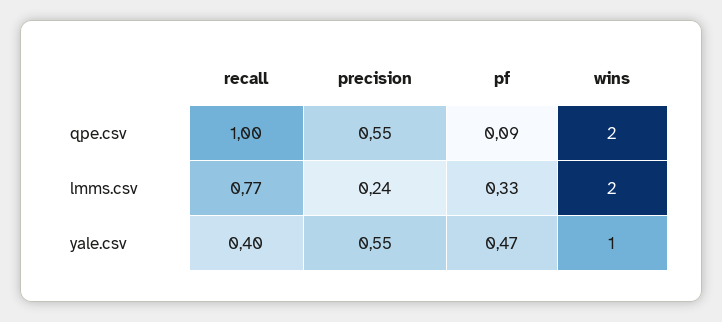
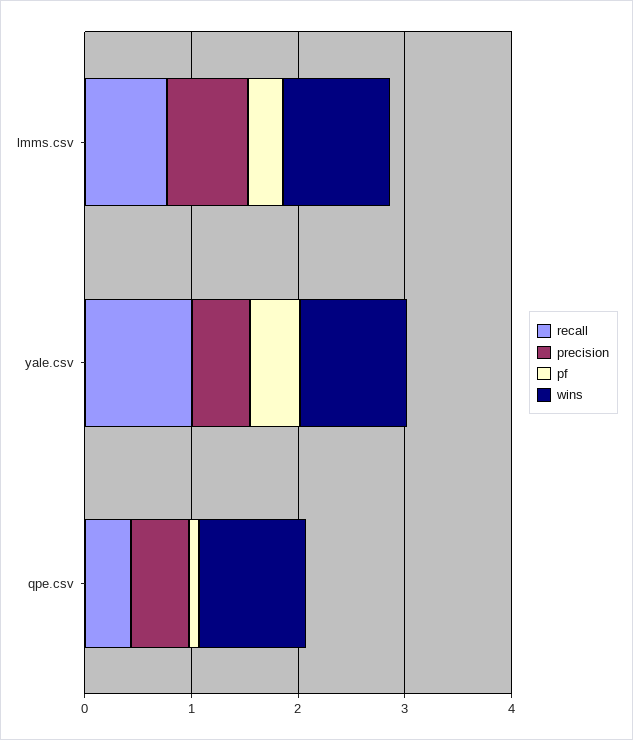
  {
    "recall": {
-     "qpe.csv": 1,
+     "qpe.csv": 0.4,
      "lmms.csv": 0.77,
-     "yale.csv": 0.4
+     "yale.csv": 1
    },
    "precision": {
      "qpe.csv": 0.55,
-     "lmms.csv": 0.24,
+     "lmms.csv": 0.8,
      "yale.csv": 0.55
    },
    "pf": {
      "qpe.csv": 0.09,
      "lmms.csv": 0.33,
      "yale.csv": 0.47
    },
    "wins": {
-     "qpe.csv": 2,
+     "qpe.csv": 1,
-     "lmms.csv": 2,
+     "lmms.csv": 1,
      "yale.csv": 1
    }
  }

